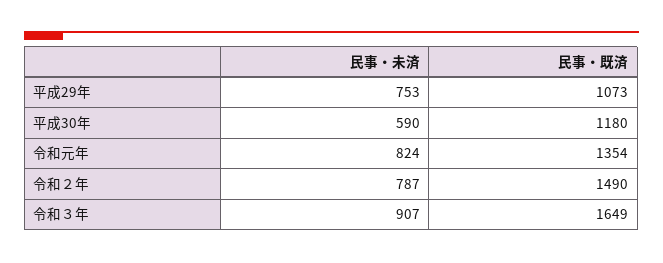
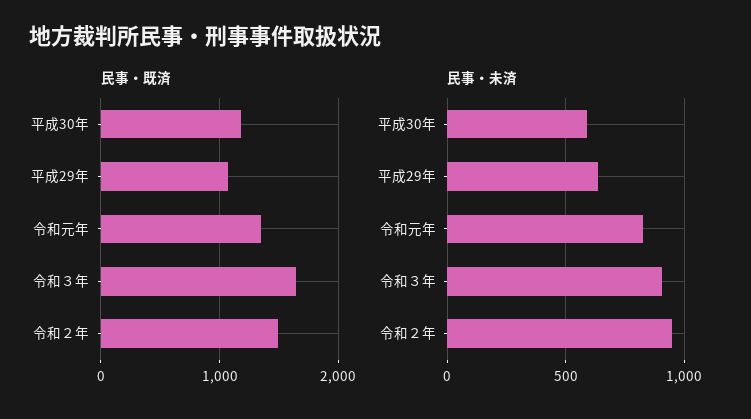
  {
    "民事・未済": {
-     "平成29年": 753,
+     "平成29年": 650,
      "平成30年": 590,
      "令和元年": 824,
-     "令和２年": 787,
+     "令和２年": 950,
      "令和３年": 907
    },
    "民事・既済": {
      "平成29年": 1073,
      "平成30年": 1180,
      "令和元年": 1354,
      "令和２年": 1490,
      "令和３年": 1649
    }
  }

